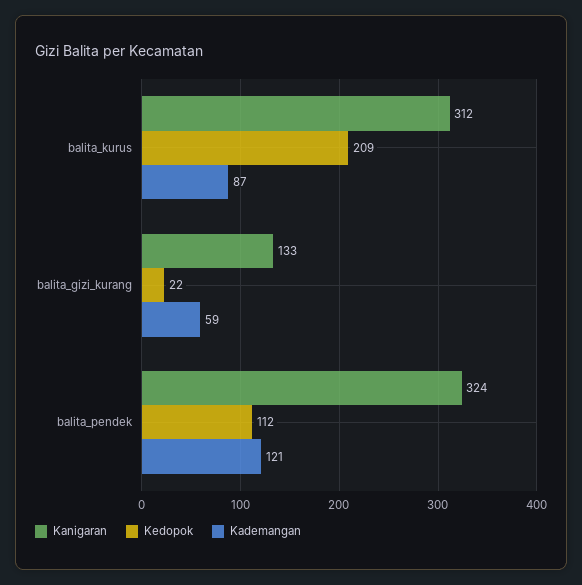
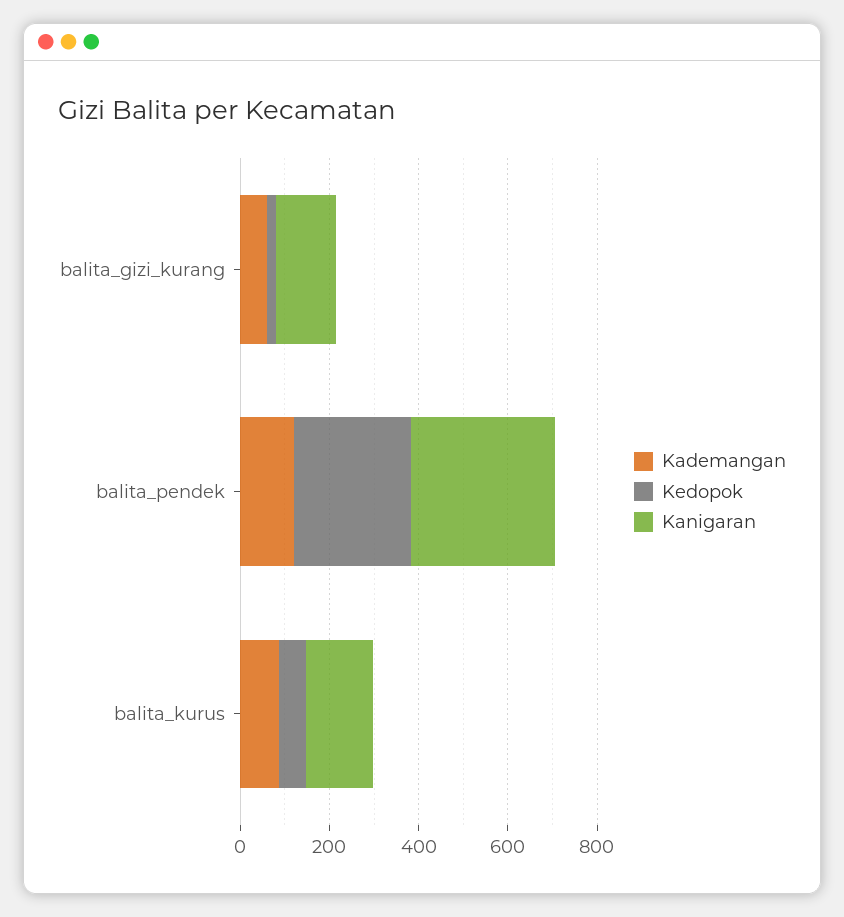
  {
    "Kanigaran": {
-     "balita_kurus": 312,
+     "balita_kurus": 150,
      "balita_gizi_kurang": 133,
      "balita_pendek": 324
    },
    "Kedopok": {
-     "balita_kurus": 209,
+     "balita_kurus": 50,
      "balita_gizi_kurang": 22,
-     "balita_pendek": 112
+     "balita_pendek": 250
    },
    "Kademangan": {
      "balita_kurus": 87,
      "balita_gizi_kurang": 59,
      "balita_pendek": 121
    }
  }

